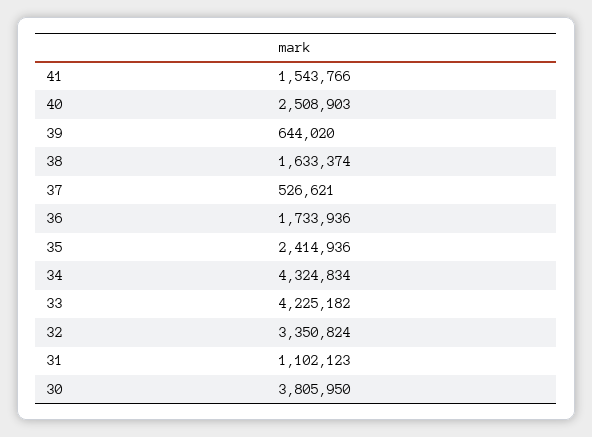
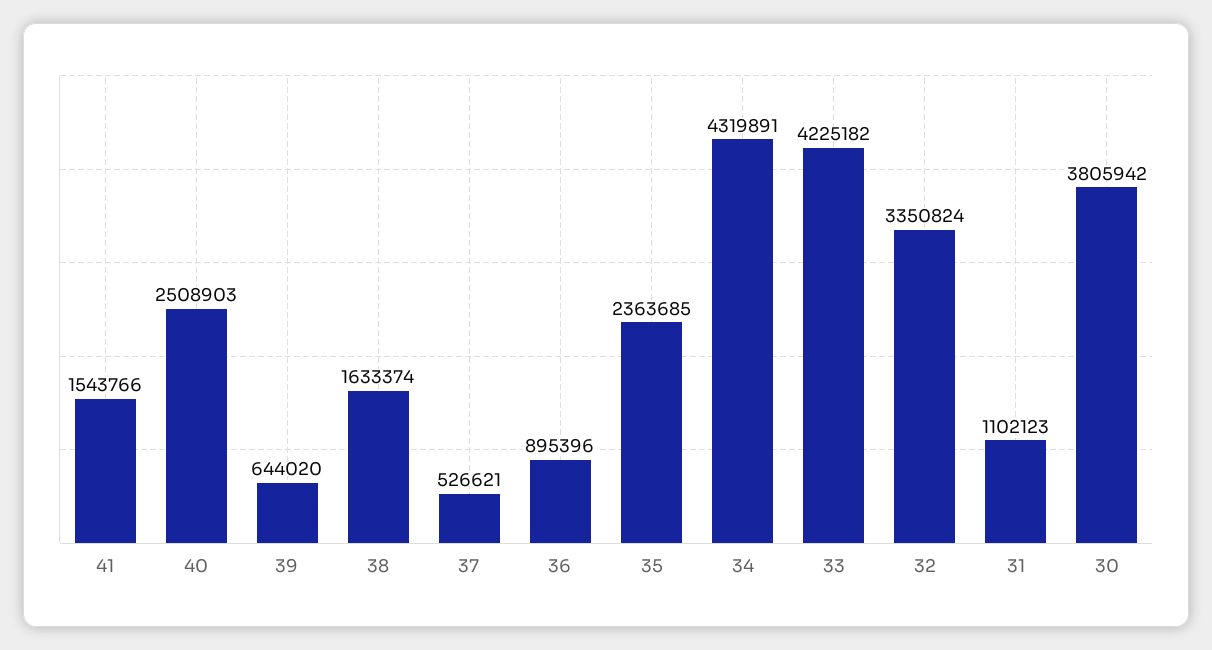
  {
    "41": 1543766,
    "40": 2508903,
    "39": 644020,
    "38": 1633374,
    "37": 526621,
-   "36": 1733936,
+   "36": 895396,
-   "35": 2414936,
+   "35": 2363685,
-   "34": 4324834,
+   "34": 4319891,
    "33": 4225182,
    "32": 3350824,
    "31": 1102123,
-   "30": 3805950
+   "30": 3805942
  }

